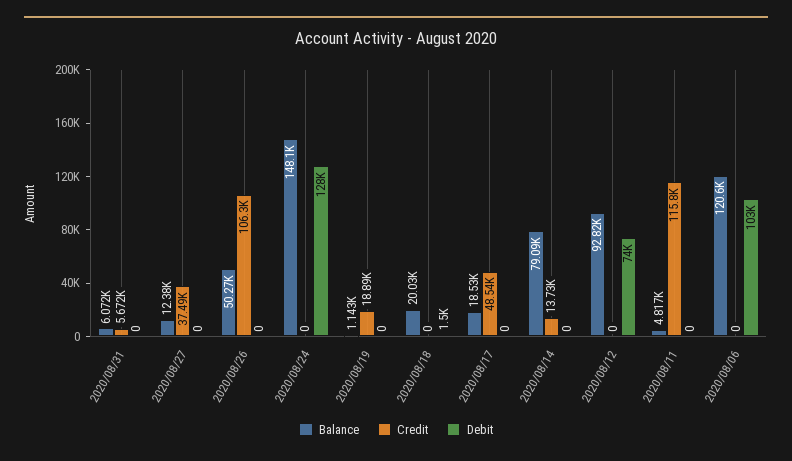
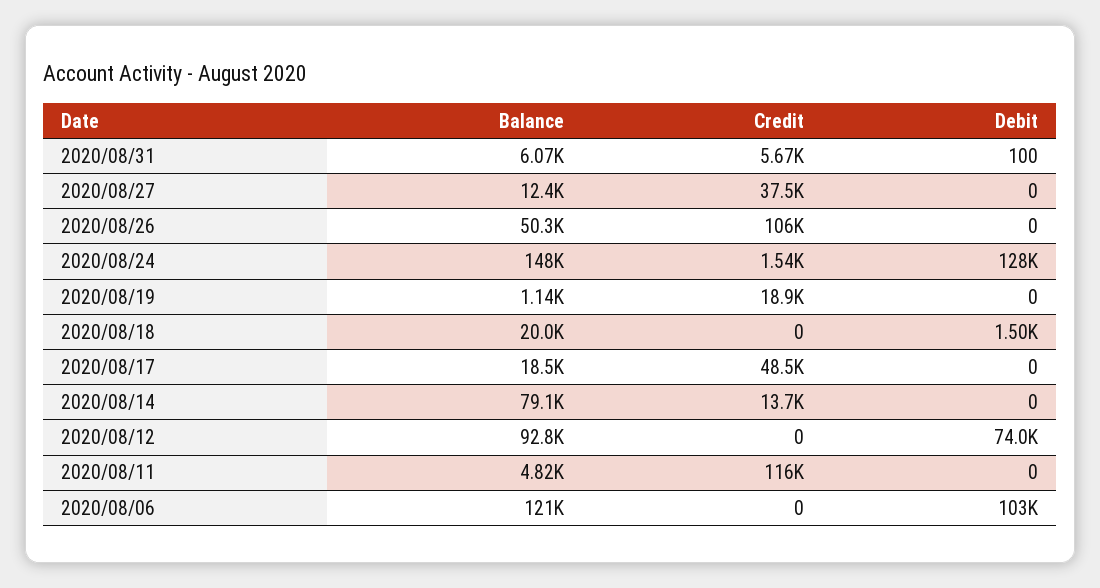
  {
    "Balance": {
      "2020/08/31": 6072,
      "2020/08/27": 12380,
      "2020/08/26": 50270,
      "2020/08/24": 148100,
      "2020/08/19": 1143,
      "2020/08/18": 20030,
      "2020/08/17": 18530,
      "2020/08/14": 79090,
      "2020/08/12": 92820,
      "2020/08/11": 4817,
      "2020/08/06": 120600
    },
    "Credit": {
      "2020/08/31": 5672,
      "2020/08/27": 37490,
      "2020/08/26": 106300,
-     "2020/08/24": 0,
+     "2020/08/24": 1540,
      "2020/08/19": 18890,
      "2020/08/18": 0,
      "2020/08/17": 48540,
      "2020/08/14": 13730,
      "2020/08/12": 0,
      "2020/08/11": 115800,
      "2020/08/06": 0
    },
    "Debit": {
-     "2020/08/31": 0,
+     "2020/08/31": 100,
      "2020/08/27": 0,
      "2020/08/26": 0,
      "2020/08/24": 128000,
      "2020/08/19": 0,
      "2020/08/18": 1500,
      "2020/08/17": 0,
      "2020/08/14": 0,
      "2020/08/12": 74000,
      "2020/08/11": 0,
      "2020/08/06": 103000
    }
  }

